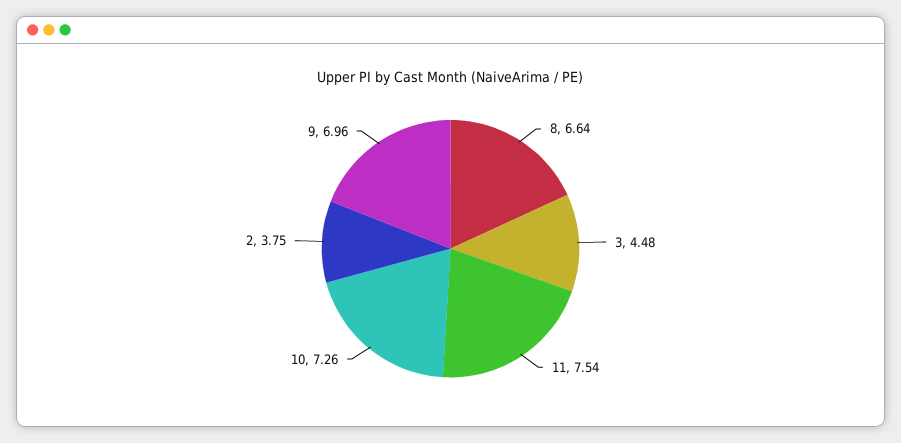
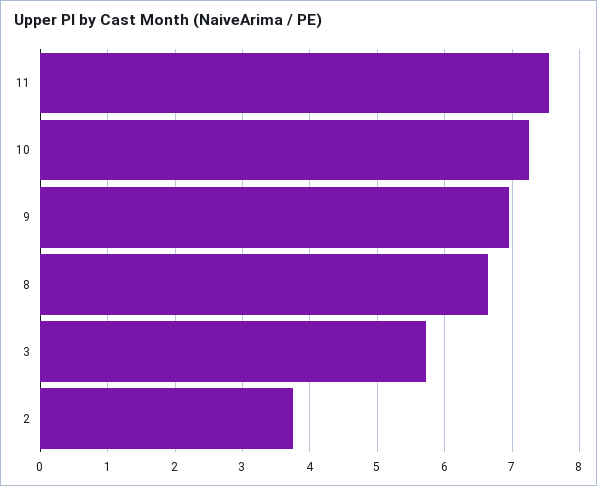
  {
    "8": 6.64,
-   "3": 4.48,
+   "3": 5.7,
    "11": 7.54,
    "10": 7.26,
    "2": 3.75,
    "9": 6.96
  }

